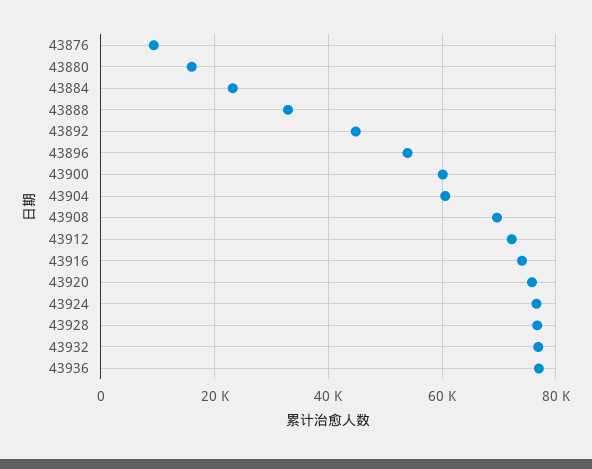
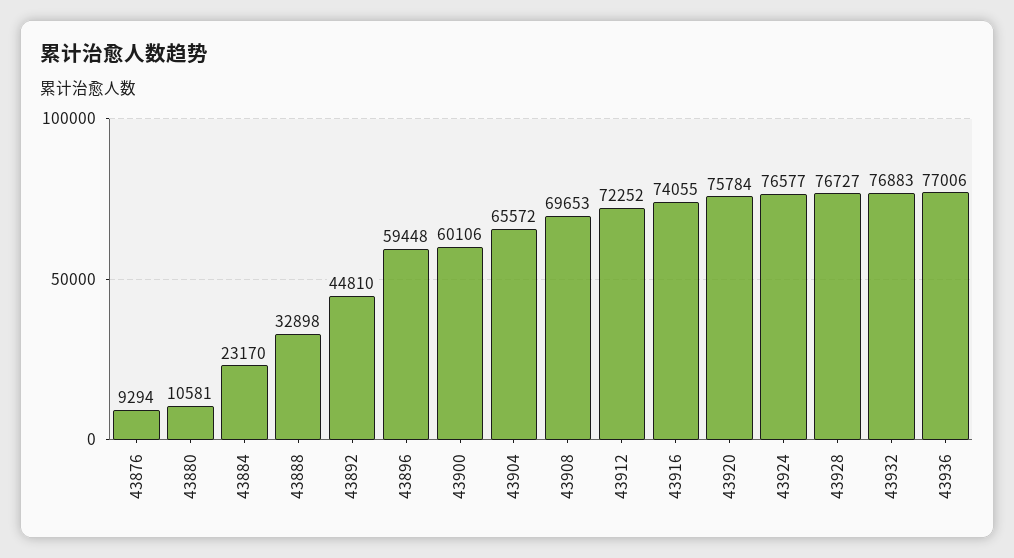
  {
    "43876": 9294,
-   "43880": 16000,
+   "43880": 10581,
    "43884": 23170,
    "43888": 32898,
    "43892": 44810,
-   "43896": 54000,
+   "43896": 59448,
    "43900": 60106,
-   "43904": 60000,
+   "43904": 65572,
    "43908": 69653,
    "43912": 72252,
    "43916": 74055,
    "43920": 75784,
    "43924": 76577,
    "43928": 76727,
    "43932": 76883,
    "43936": 77006
  }

